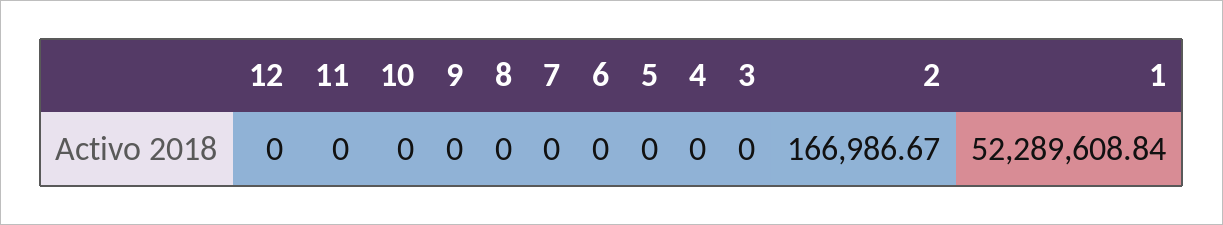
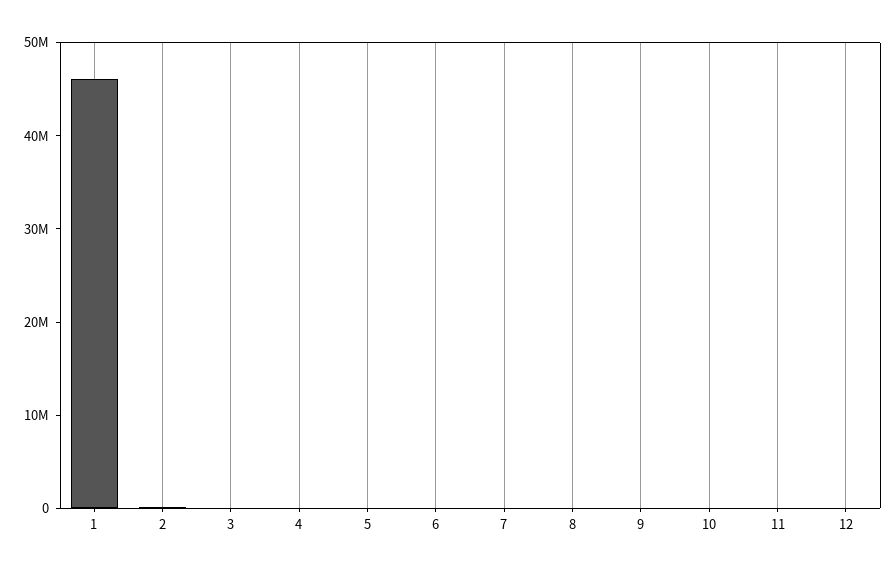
  {
    "12": 0,
    "11": 0,
    "10": 0,
    "9": 0,
    "8": 0,
    "7": 0,
    "6": 0,
    "5": 0,
    "4": 0,
    "3": 0,
    "2": 166986.67,
-   "1": 52289608.84
+   "1": 46000000
  }

